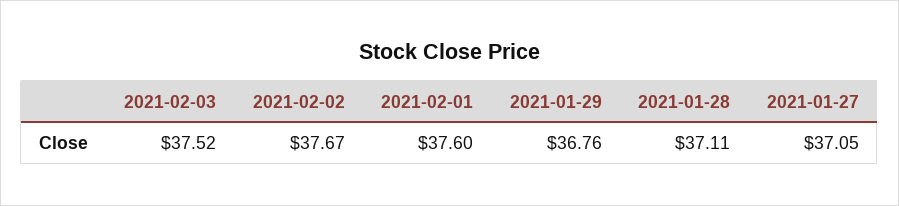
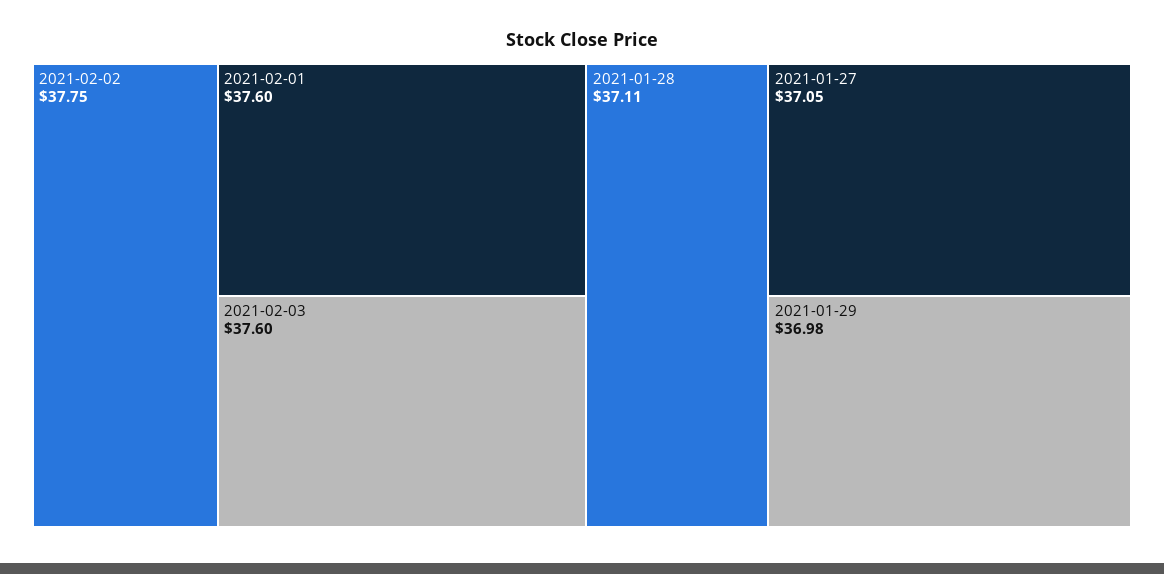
  {
-   "2021-02-03": 37.52,
+   "2021-02-03": 37.6,
-   "2021-02-02": 37.67,
+   "2021-02-02": 37.75,
    "2021-02-01": 37.6,
-   "2021-01-29": 36.76,
+   "2021-01-29": 36.98,
    "2021-01-28": 37.11,
    "2021-01-27": 37.05
  }

